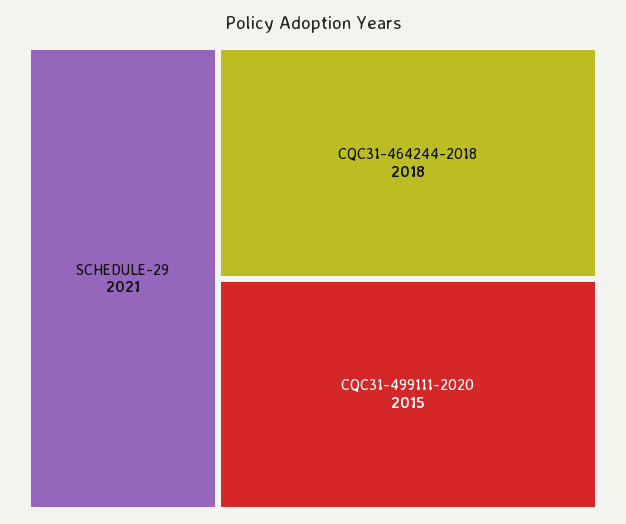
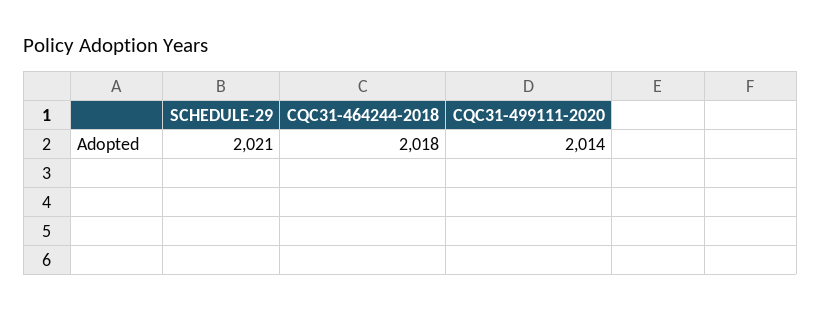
  {
    "SCHEDULE-29": 2021,
    "CQC31-464244-2018": 2018,
-   "CQC31-499111-2020": 2015
+   "CQC31-499111-2020": 2014
  }

